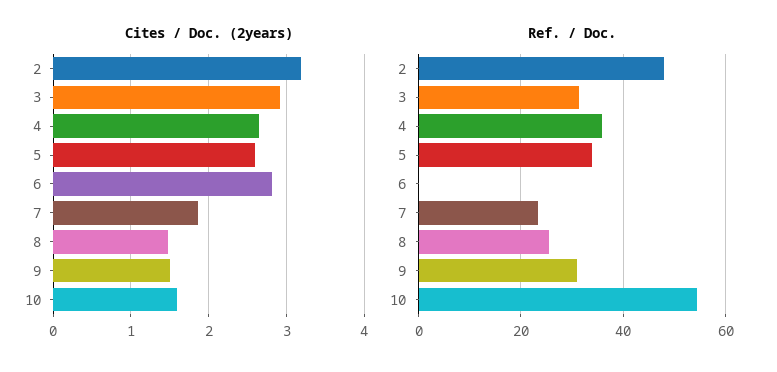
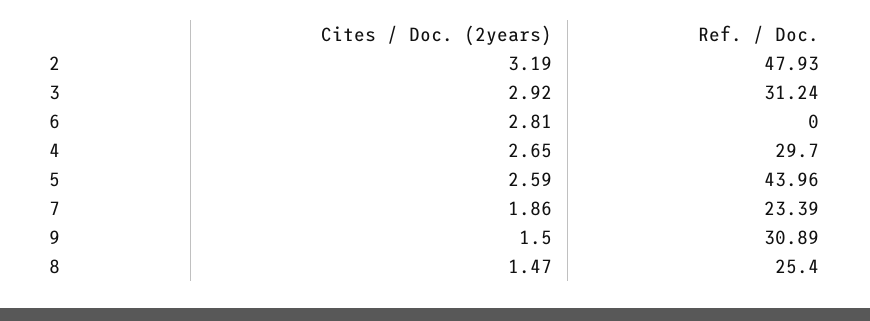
  {
    "Cites / Doc. (2years)": {
      "2": 3.19,
      "3": 2.92,
      "4": 2.65,
      "5": 2.59,
      "6": 2.81,
      "7": 1.86,
      "8": 1.47,
-     "9": 1.5,
+     "9": 1.5
-     "10": 1.6
    },
    "Ref. / Doc.": {
      "2": 47.93,
      "3": 31.24,
-     "4": 36,
+     "4": 29.7,
-     "5": 34,
+     "5": 43.96,
      "6": 0,
      "7": 23.39,
      "8": 25.4,
-     "9": 30.89,
+     "9": 30.89
-     "10": 54
    }
  }

